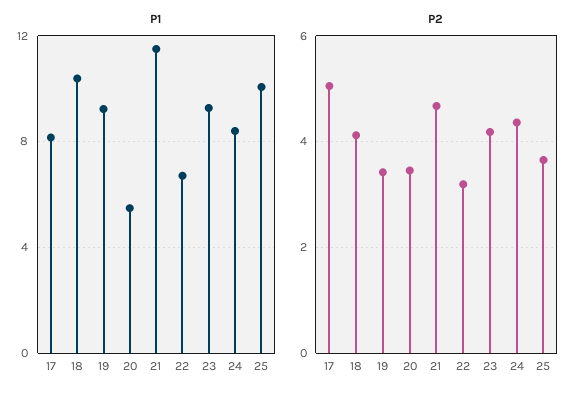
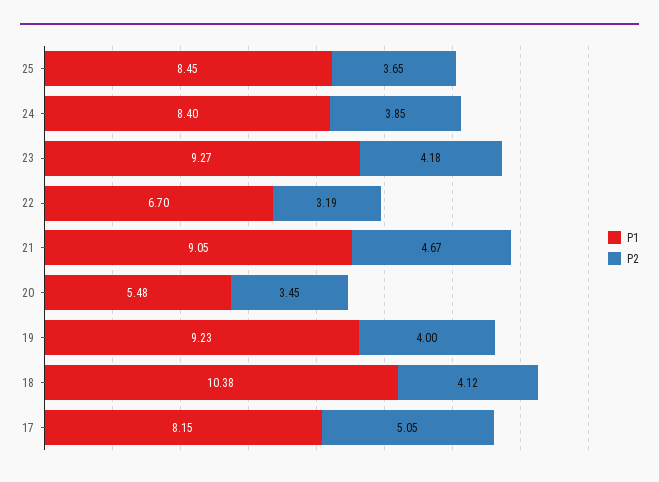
  {
    "P1": {
      "17": 8.15,
      "18": 10.38,
      "19": 9.23,
      "20": 5.48,
-     "21": 11.5,
+     "21": 9.05,
      "22": 6.7,
      "23": 9.27,
      "24": 8.4,
-     "25": 10
+     "25": 8.45
    },
    "P2": {
      "17": 5.05,
      "18": 4.12,
-     "19": 3.4,
+     "19": 4,
      "20": 3.45,
      "21": 4.67,
      "22": 3.19,
      "23": 4.18,
-     "24": 4.4,
+     "24": 3.85,
      "25": 3.65
    }
  }

